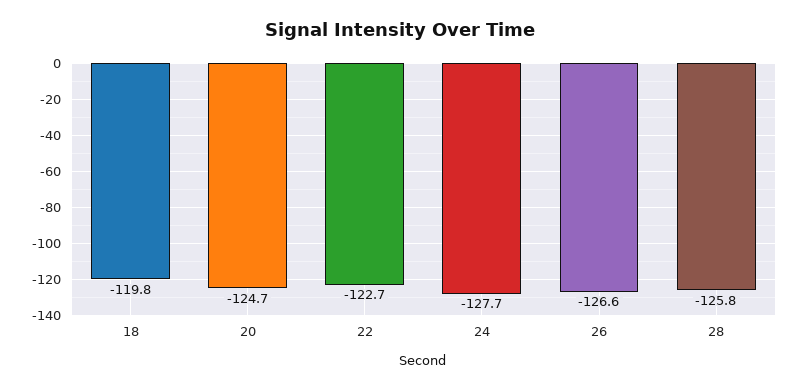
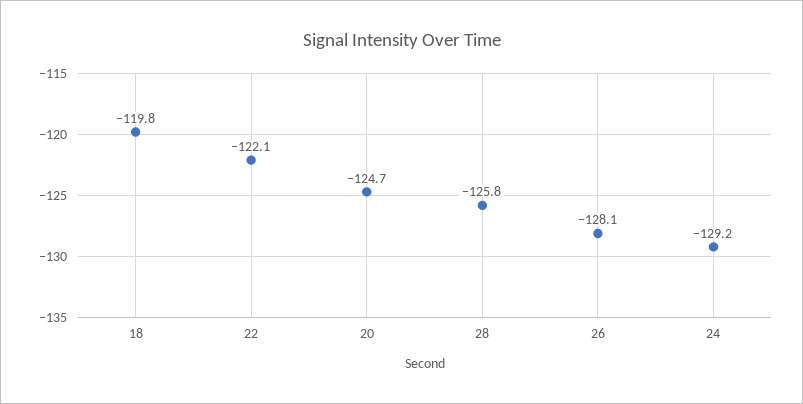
  {
    "18": -119.8,
    "20": -124.7,
-   "22": -122.7,
+   "22": -122.1,
-   "24": -127.7,
+   "24": -129.2,
-   "26": -126.6,
+   "26": -128.1,
    "28": -125.8
  }

